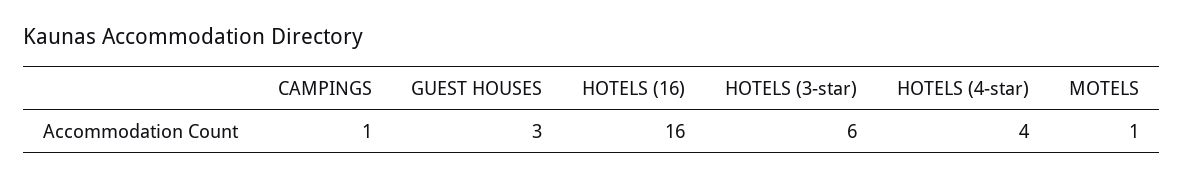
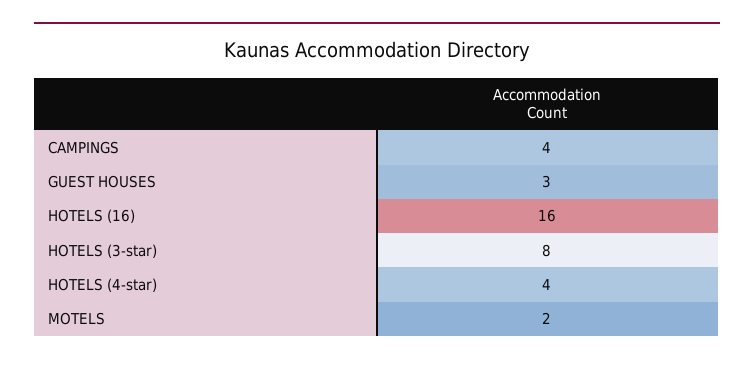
  {
-   "CAMPINGS": 1,
+   "CAMPINGS": 4,
    "GUEST HOUSES": 3,
    "HOTELS (16)": 16,
-   "HOTELS (3-star)": 6,
+   "HOTELS (3-star)": 8,
    "HOTELS (4-star)": 4,
-   "MOTELS": 1
+   "MOTELS": 2
  }

